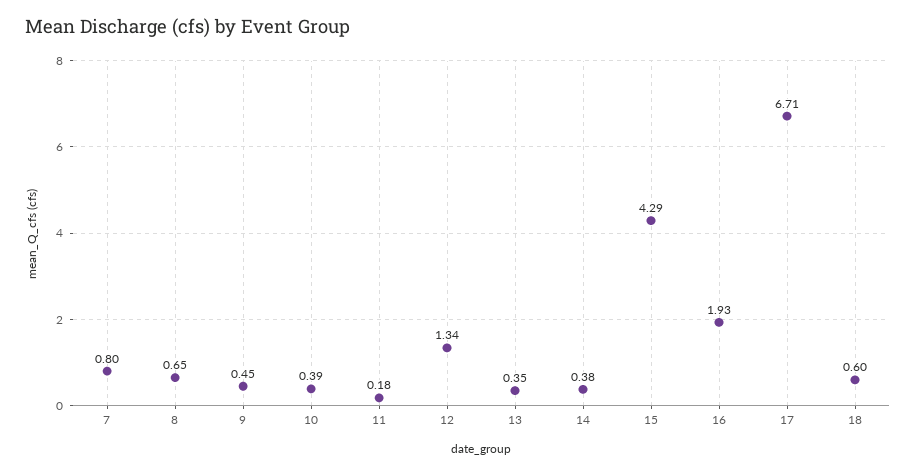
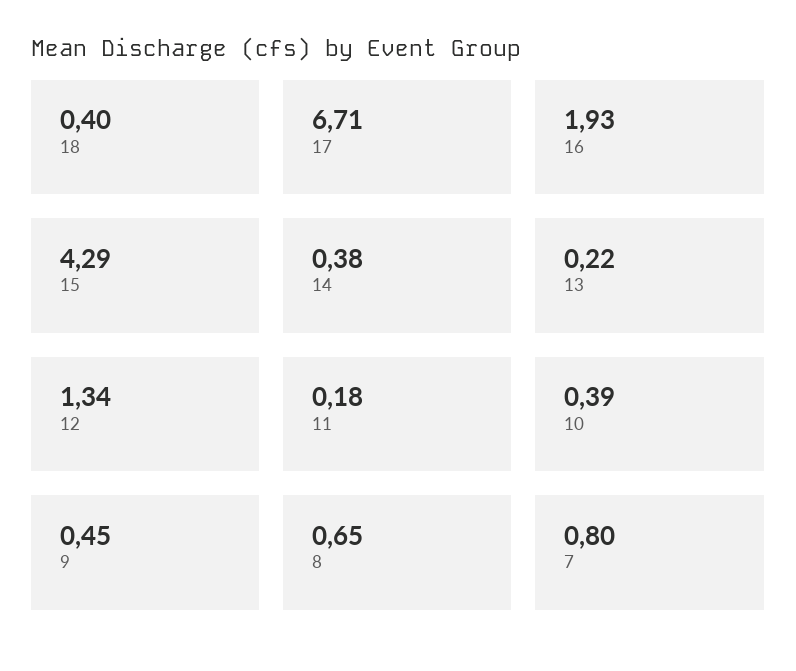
  {
    "7": 0.8,
    "8": 0.65,
    "9": 0.45,
    "10": 0.39,
    "11": 0.18,
    "12": 1.34,
-   "13": 0.35,
+   "13": 0.22,
    "14": 0.38,
    "15": 4.29,
    "16": 1.93,
    "17": 6.71,
-   "18": 0.6
+   "18": 0.4
  }

